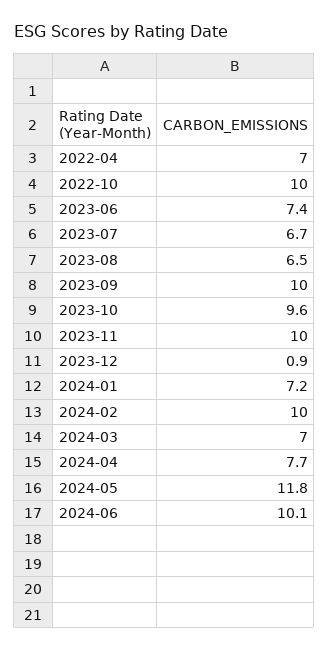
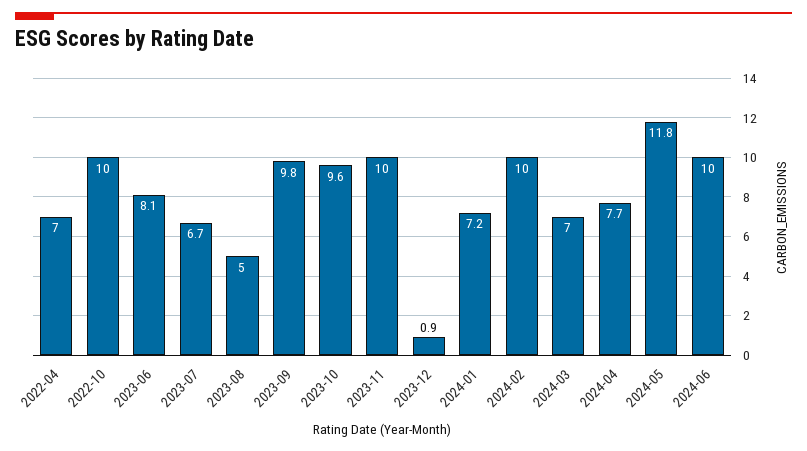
  {
    "2022-04": 7,
    "2022-10": 10,
-   "2023-06": 7.4,
+   "2023-06": 8.1,
    "2023-07": 6.7,
-   "2023-08": 6.5,
+   "2023-08": 5,
-   "2023-09": 10,
+   "2023-09": 9.8,
    "2023-10": 9.6,
    "2023-11": 10,
    "2023-12": 0.9,
    "2024-01": 7.2,
    "2024-02": 10,
    "2024-03": 7,
    "2024-04": 7.7,
    "2024-05": 11.8,
-   "2024-06": 10.1
+   "2024-06": 10
  }

